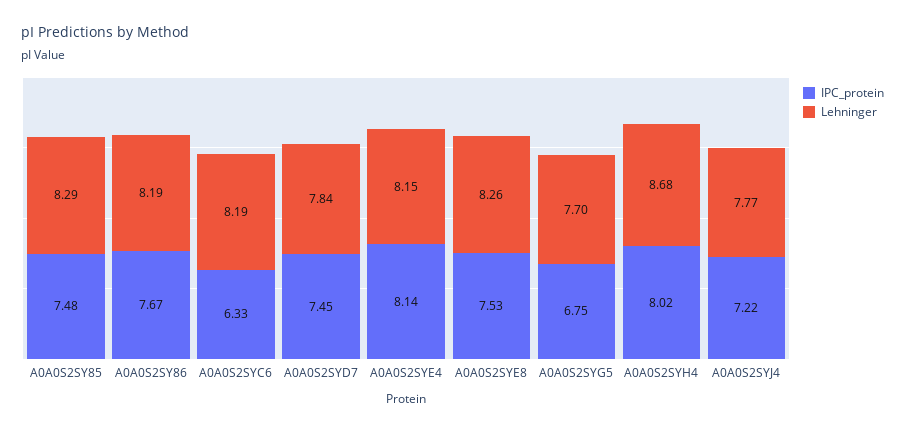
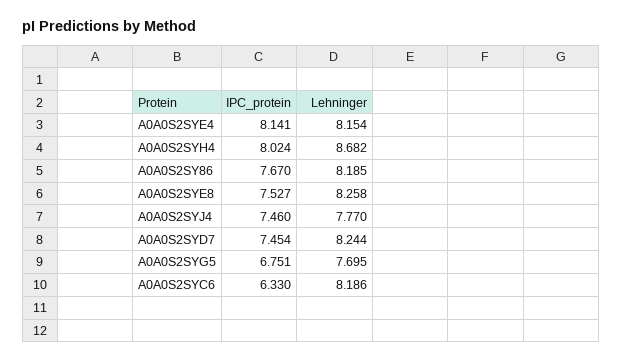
  {
    "IPC_protein": {
-     "A0A0S2SY85": 7.48,
      "A0A0S2SY86": 7.67,
      "A0A0S2SYC6": 6.33,
      "A0A0S2SYD7": 7.454,
      "A0A0S2SYE4": 8.141,
      "A0A0S2SYE8": 7.527,
      "A0A0S2SYG5": 6.751,
      "A0A0S2SYH4": 8.024,
-     "A0A0S2SYJ4": 7.22
+     "A0A0S2SYJ4": 7.46
    },
    "Lehninger": {
-     "A0A0S2SY85": 8.29,
      "A0A0S2SY86": 8.185,
      "A0A0S2SYC6": 8.186,
-     "A0A0S2SYD7": 7.84,
+     "A0A0S2SYD7": 8.244,
      "A0A0S2SYE4": 8.154,
      "A0A0S2SYE8": 8.258,
      "A0A0S2SYG5": 7.695,
      "A0A0S2SYH4": 8.682,
      "A0A0S2SYJ4": 7.77
    }
  }

